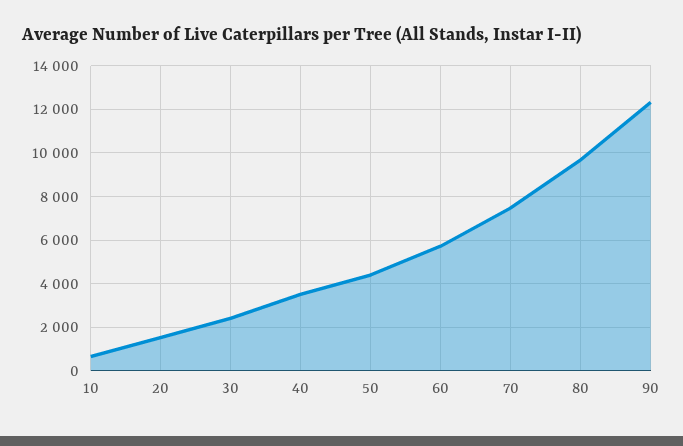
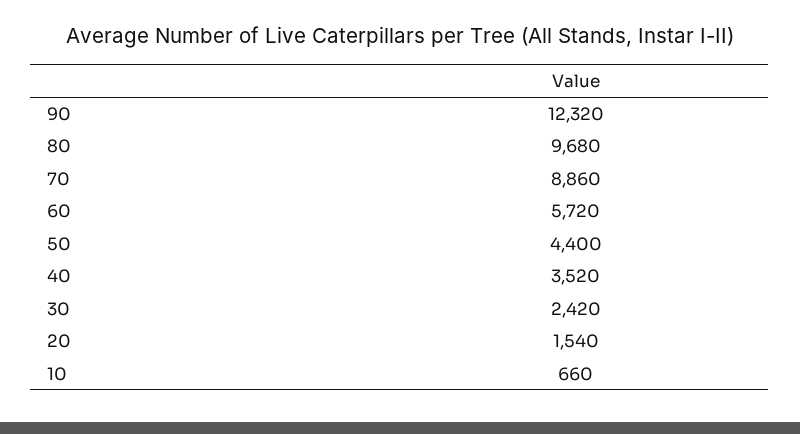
  {
    "10": 660,
    "20": 1540,
    "30": 2420,
    "40": 3520,
    "50": 4400,
    "60": 5720,
-   "70": 7500,
+   "70": 8860,
    "80": 9680,
    "90": 12320
  }

